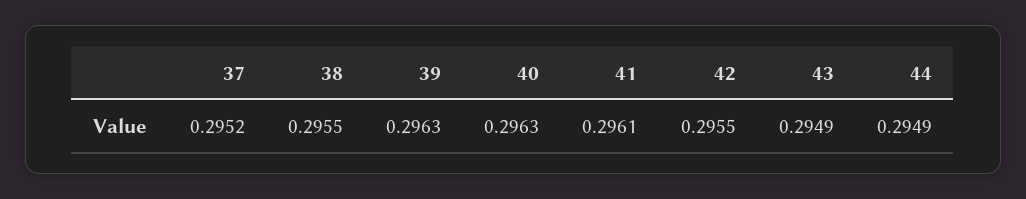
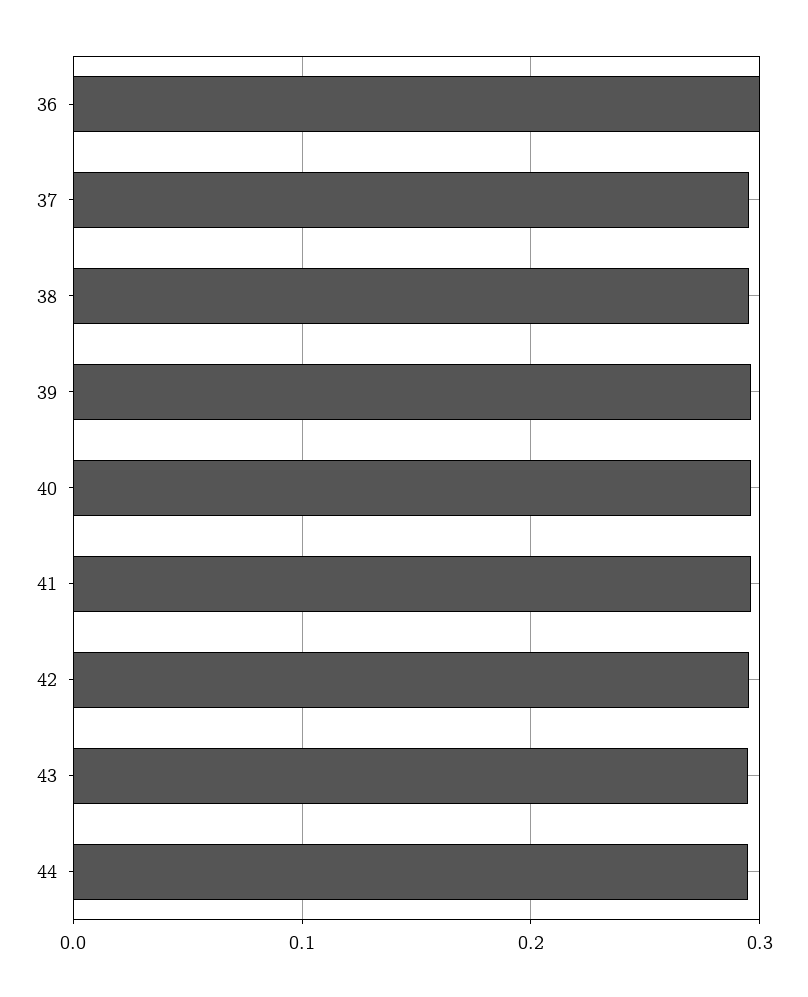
  {
    "37": 0.2952,
    "38": 0.2955,
    "39": 0.2963,
    "40": 0.2963,
    "41": 0.2961,
    "42": 0.2955,
    "43": 0.2949,
-   "44": 0.2949
+   "44": 0.2949,
+   "36": 0.3
  }

